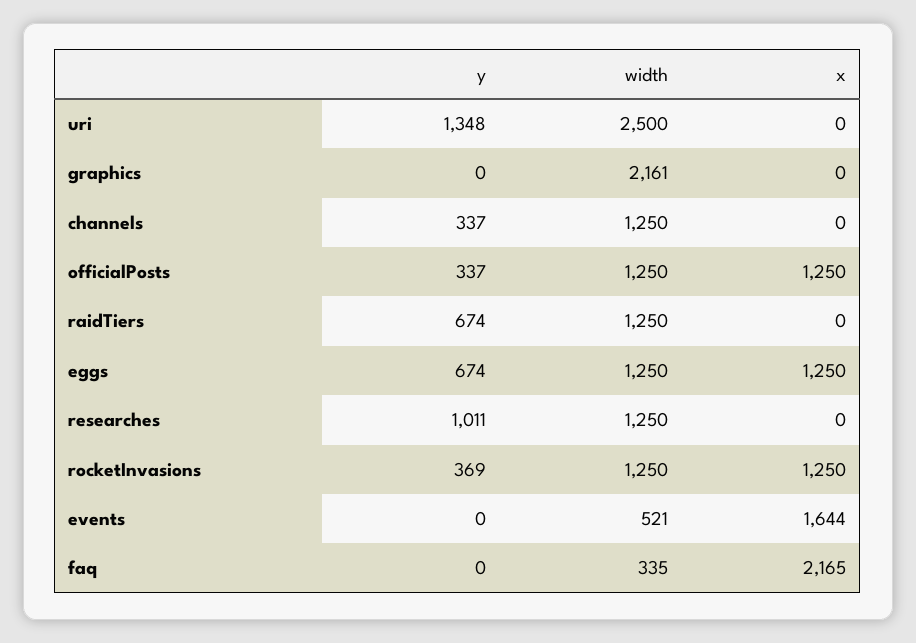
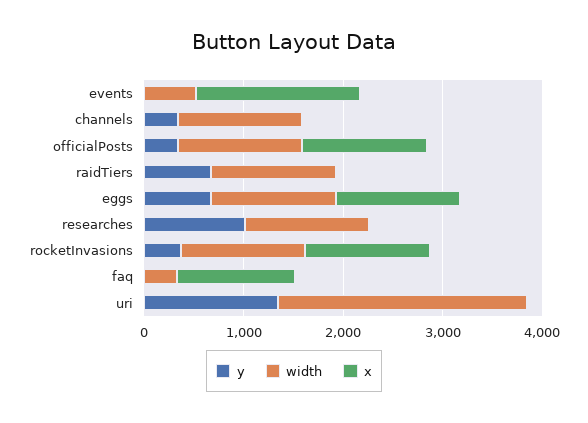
  {
    "y": {
      "uri": 1348,
-     "graphics": 0,
      "channels": 337,
      "officialPosts": 337,
      "raidTiers": 674,
      "eggs": 674,
      "researches": 1011,
      "rocketInvasions": 369,
      "events": 0,
      "faq": 0
    },
    "width": {
      "uri": 2500,
-     "graphics": 2161,
      "channels": 1250,
      "officialPosts": 1250,
      "raidTiers": 1250,
      "eggs": 1250,
      "researches": 1250,
      "rocketInvasions": 1250,
      "events": 521,
      "faq": 335
    },
    "x": {
      "uri": 0,
-     "graphics": 0,
      "channels": 0,
      "officialPosts": 1250,
      "raidTiers": 0,
      "eggs": 1250,
      "researches": 0,
      "rocketInvasions": 1250,
      "events": 1644,
-     "faq": 2165
+     "faq": 1200
    }
  }

